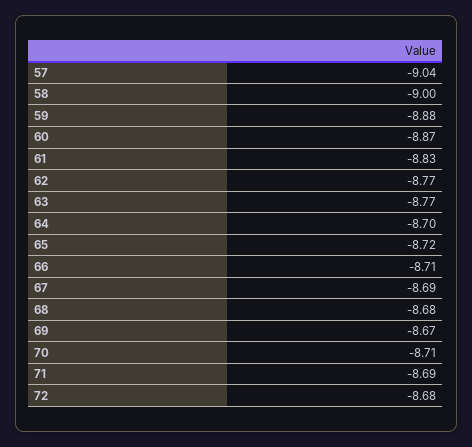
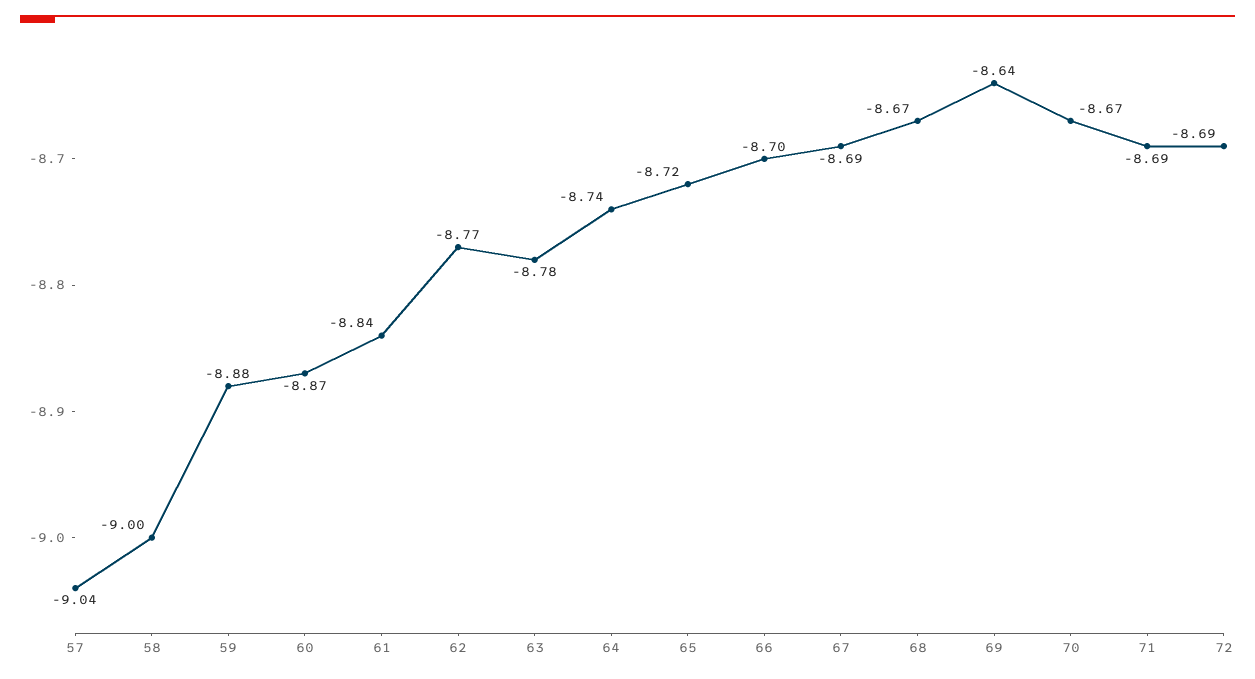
  {
    "57": -9.04,
    "58": -9,
    "59": -8.88,
    "60": -8.87,
-   "61": -8.83,
+   "61": -8.84,
    "62": -8.77,
-   "63": -8.77,
+   "63": -8.78,
-   "64": -8.7,
+   "64": -8.74,
    "65": -8.72,
-   "66": -8.71,
+   "66": -8.7,
    "67": -8.69,
-   "68": -8.68,
+   "68": -8.67,
-   "69": -8.67,
+   "69": -8.64,
-   "70": -8.71,
+   "70": -8.67,
    "71": -8.69,
-   "72": -8.68
+   "72": -8.69
  }

